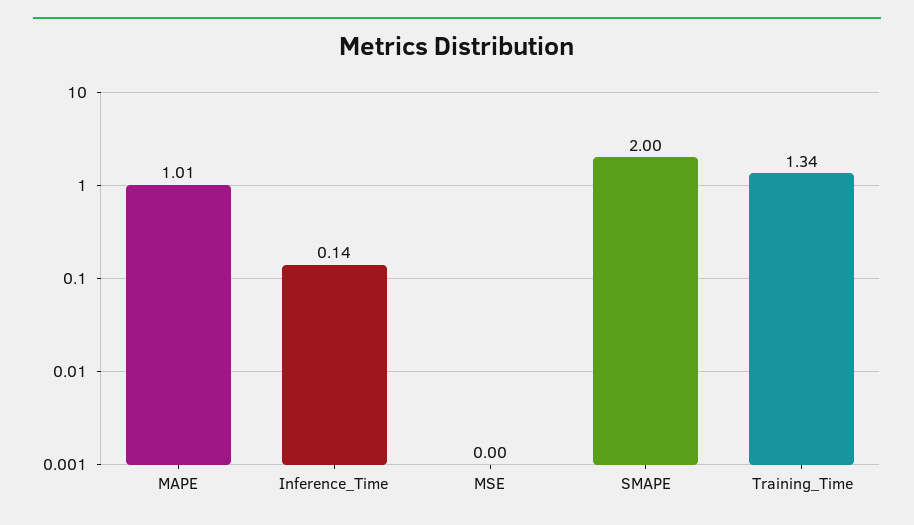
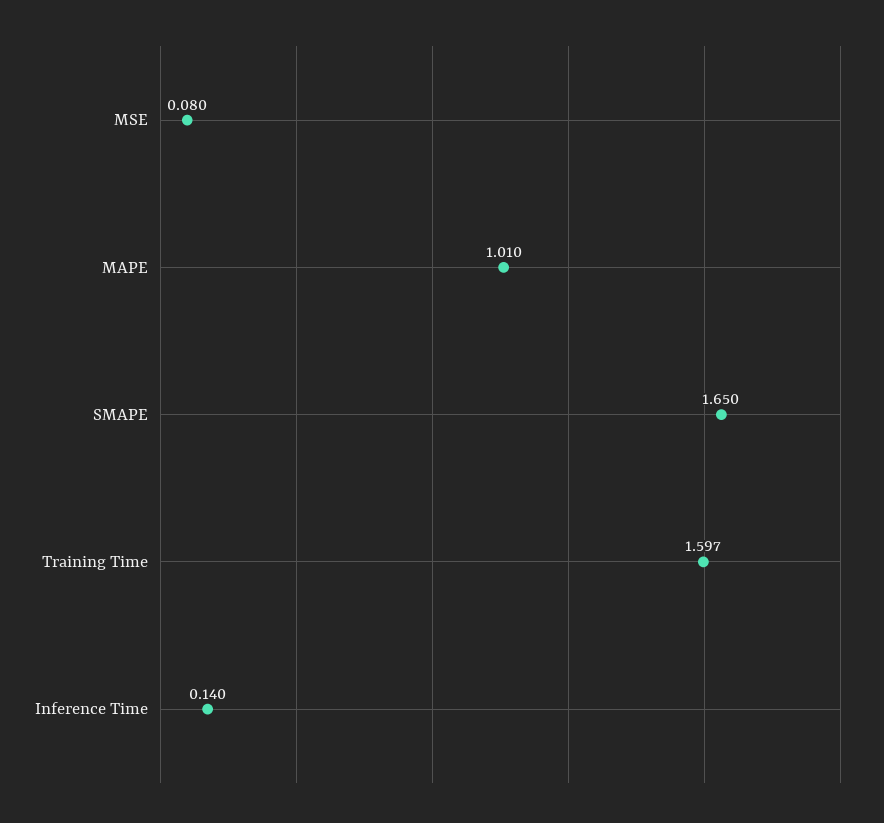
  {
    "MAPE": 1.01,
    "Inference_Time": 0.14,
-   "MSE": 0,
+   "MSE": 0.08,
-   "SMAPE": 2,
+   "SMAPE": 1.65,
-   "Training_Time": 1.34
+   "Training_Time": 1.597
  }

